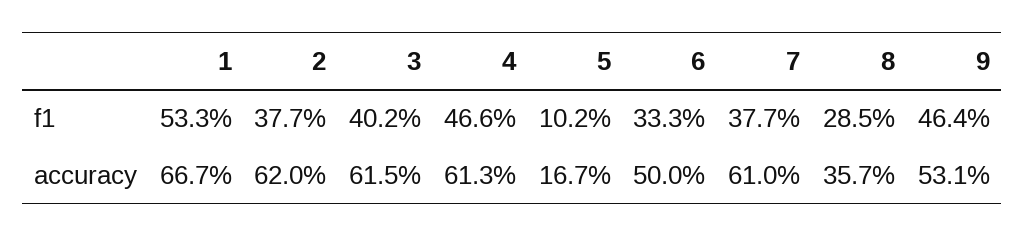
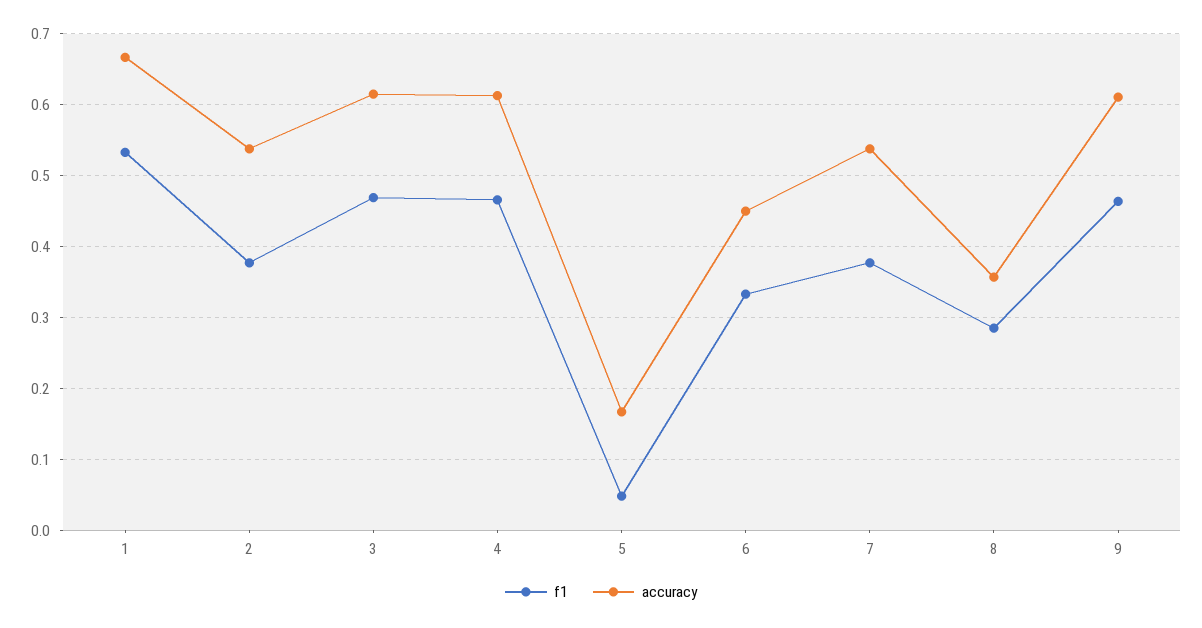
  {
    "f1": {
      "1": 0.533,
      "2": 0.377,
-     "3": 0.402,
+     "3": 0.47,
      "4": 0.466,
-     "5": 0.102,
+     "5": 0.05,
      "6": 0.333,
      "7": 0.377,
      "8": 0.285,
      "9": 0.464
    },
    "accuracy": {
      "1": 0.667,
-     "2": 0.62,
+     "2": 0.54,
      "3": 0.615,
      "4": 0.613,
      "5": 0.167,
-     "6": 0.5,
+     "6": 0.45,
-     "7": 0.61,
+     "7": 0.54,
      "8": 0.357,
-     "9": 0.531
+     "9": 0.61
    }
  }

